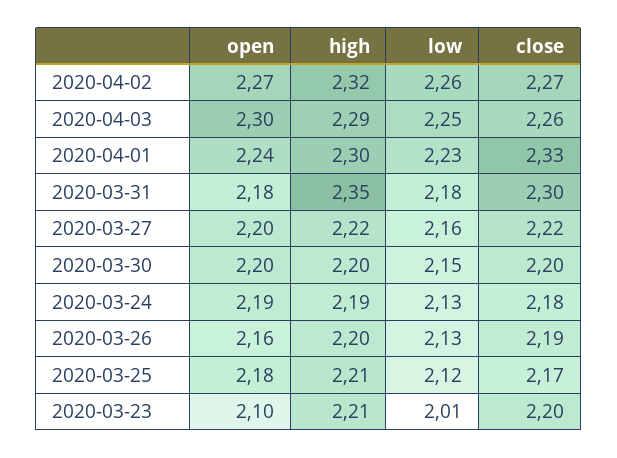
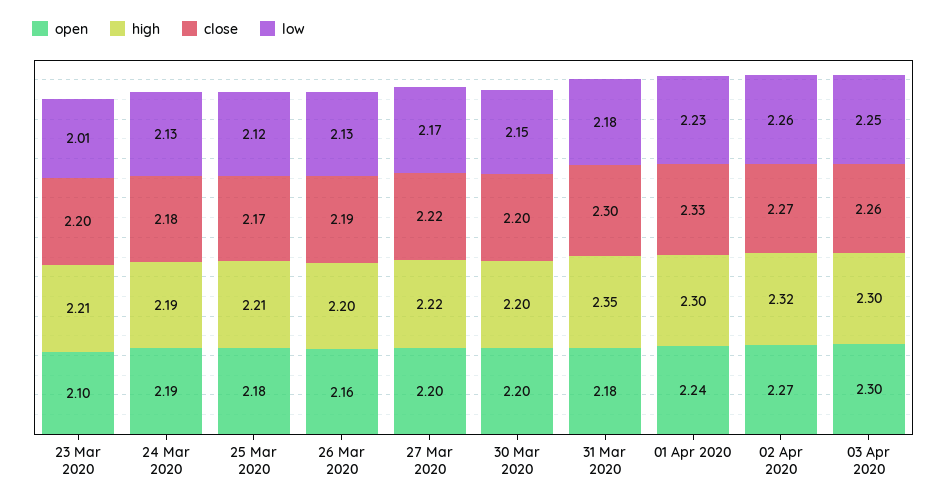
  {
    "open": {
      "2020-04-02": 2.27,
      "2020-04-03": 2.3,
      "2020-04-01": 2.24,
      "2020-03-31": 2.18,
      "2020-03-27": 2.2,
      "2020-03-30": 2.2,
      "2020-03-24": 2.19,
      "2020-03-26": 2.16,
      "2020-03-25": 2.18,
      "2020-03-23": 2.1
    },
    "high": {
      "2020-04-02": 2.32,
-     "2020-04-03": 2.29,
+     "2020-04-03": 2.3,
      "2020-04-01": 2.3,
      "2020-03-31": 2.35,
      "2020-03-27": 2.22,
      "2020-03-30": 2.2,
      "2020-03-24": 2.19,
      "2020-03-26": 2.2,
      "2020-03-25": 2.21,
      "2020-03-23": 2.21
    },
    "low": {
      "2020-04-02": 2.26,
      "2020-04-03": 2.25,
      "2020-04-01": 2.23,
      "2020-03-31": 2.18,
-     "2020-03-27": 2.16,
+     "2020-03-27": 2.17,
      "2020-03-30": 2.15,
      "2020-03-24": 2.13,
      "2020-03-26": 2.13,
      "2020-03-25": 2.12,
      "2020-03-23": 2.01
    },
    "close": {
      "2020-04-02": 2.27,
      "2020-04-03": 2.26,
      "2020-04-01": 2.33,
      "2020-03-31": 2.3,
      "2020-03-27": 2.22,
      "2020-03-30": 2.2,
      "2020-03-24": 2.18,
      "2020-03-26": 2.19,
      "2020-03-25": 2.17,
      "2020-03-23": 2.2
    }
  }

